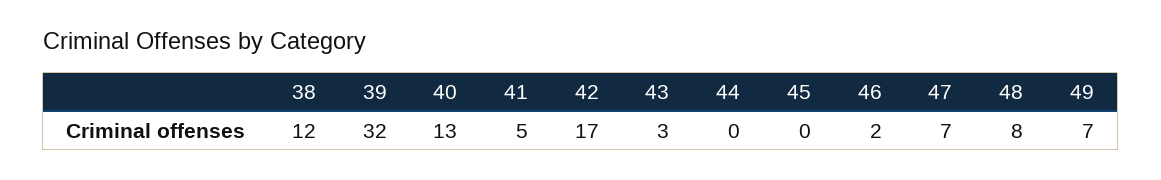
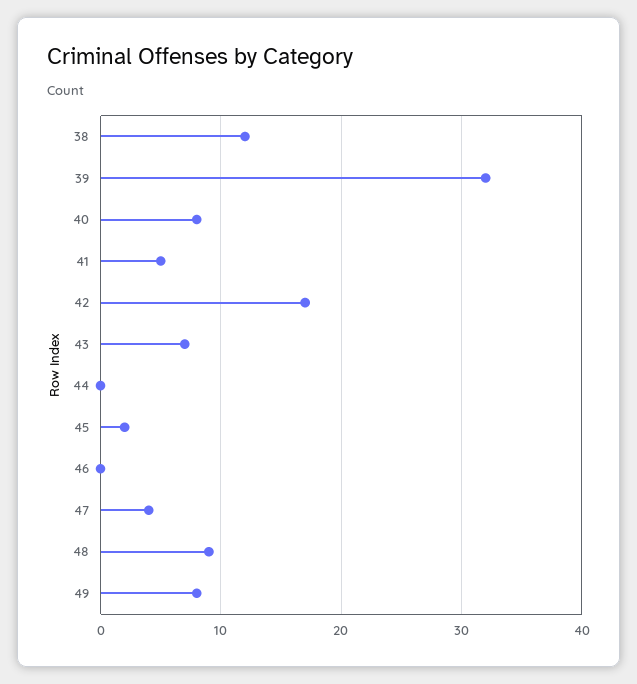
  {
    "38": 12,
    "39": 32,
-   "40": 13,
+   "40": 8,
    "41": 5,
    "42": 17,
-   "43": 3,
+   "43": 7,
    "44": 0,
-   "45": 0,
+   "45": 2,
-   "46": 2,
+   "46": 0,
-   "47": 7,
+   "47": 4,
-   "48": 8,
+   "48": 9,
-   "49": 7
+   "49": 8
  }

